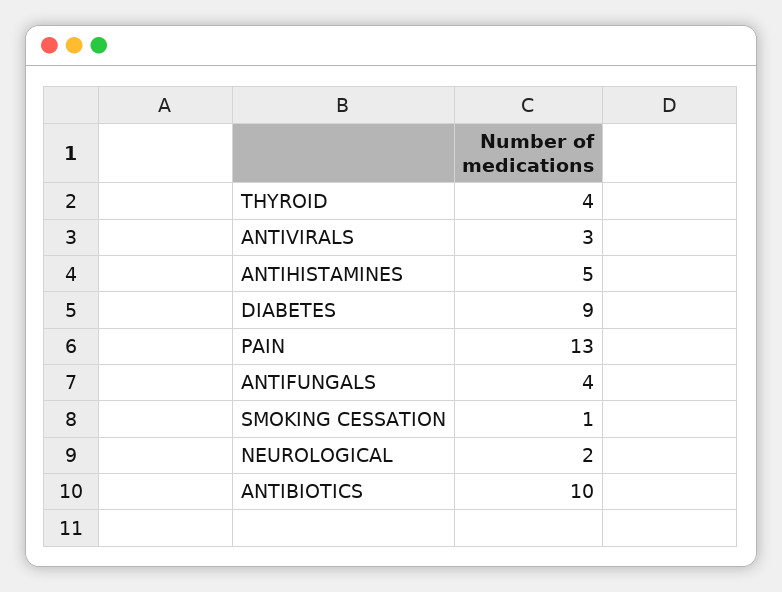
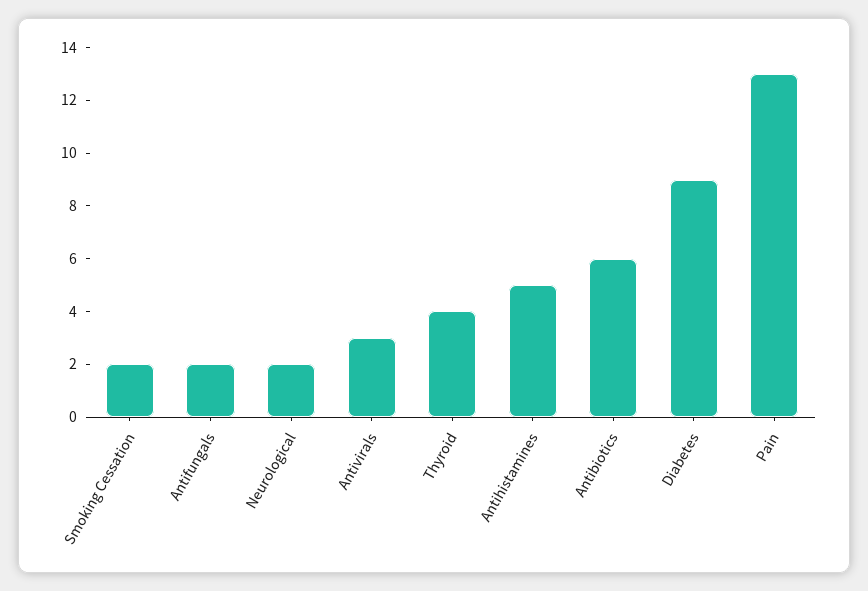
  {
    "THYROID": 4,
    "ANTIVIRALS": 3,
    "ANTIHISTAMINES": 5,
    "DIABETES": 9,
    "PAIN": 13,
-   "ANTIFUNGALS": 4,
+   "ANTIFUNGALS": 2,
-   "SMOKING CESSATION": 1,
+   "SMOKING CESSATION": 2,
    "NEUROLOGICAL": 2,
-   "ANTIBIOTICS": 10
+   "ANTIBIOTICS": 6
  }

